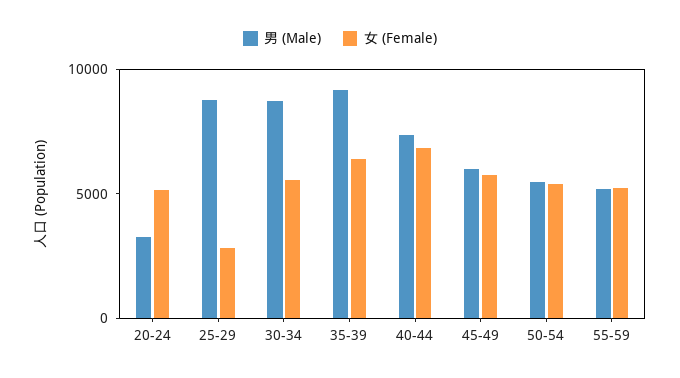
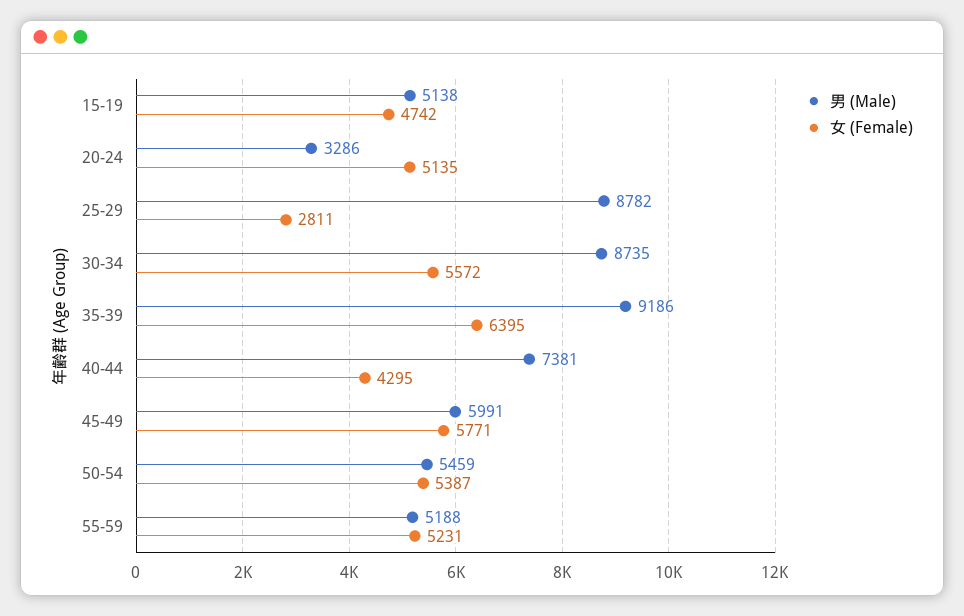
  {
    "男 (Male)": {
      "20-24": 3286,
      "25-29": 8782,
      "30-34": 8735,
      "35-39": 9186,
      "40-44": 7381,
      "45-49": 5991,
      "50-54": 5459,
-     "55-59": 5188
+     "55-59": 5188,
+     "15-19": 5138
    },
    "女 (Female)": {
      "20-24": 5135,
      "25-29": 2811,
      "30-34": 5572,
      "35-39": 6395,
-     "40-44": 7000,
+     "40-44": 4295,
      "45-49": 5771,
      "50-54": 5387,
-     "55-59": 5231
+     "55-59": 5231,
+     "15-19": 4742
    }
  }

